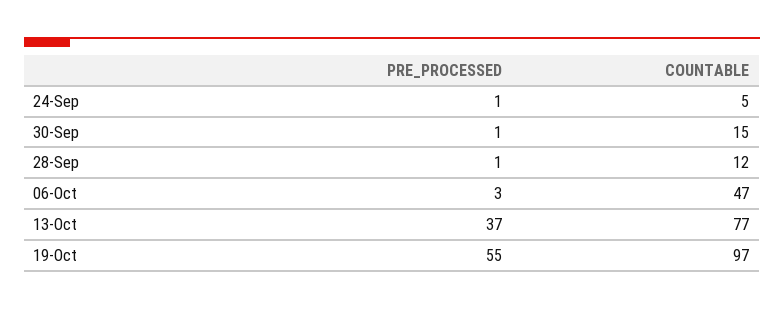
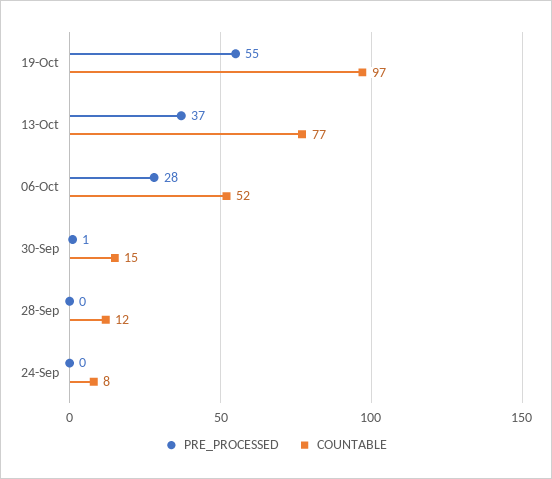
  {
    "PRE_PROCESSED": {
-     "24-Sep": 1,
+     "24-Sep": 0,
      "30-Sep": 1,
-     "28-Sep": 1,
+     "28-Sep": 0,
-     "06-Oct": 3,
+     "06-Oct": 28,
      "13-Oct": 37,
      "19-Oct": 55
    },
    "COUNTABLE": {
-     "24-Sep": 5,
+     "24-Sep": 8,
      "30-Sep": 15,
      "28-Sep": 12,
-     "06-Oct": 47,
+     "06-Oct": 52,
      "13-Oct": 77,
      "19-Oct": 97
    }
  }

